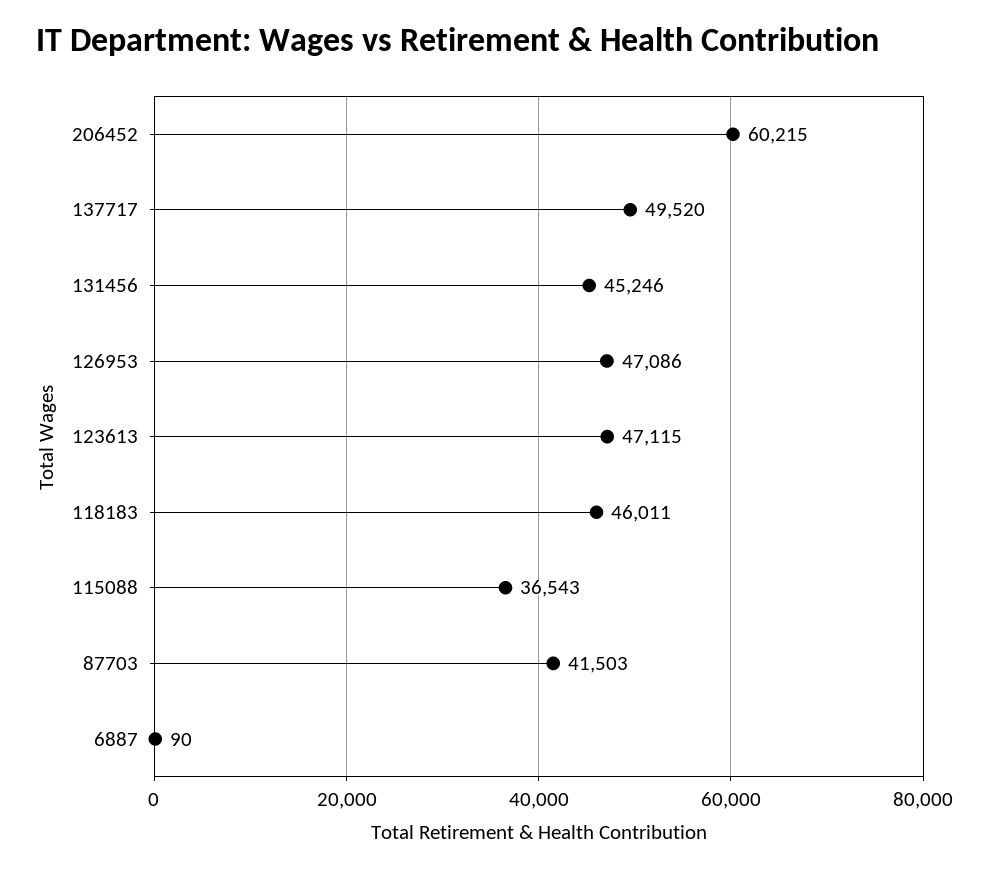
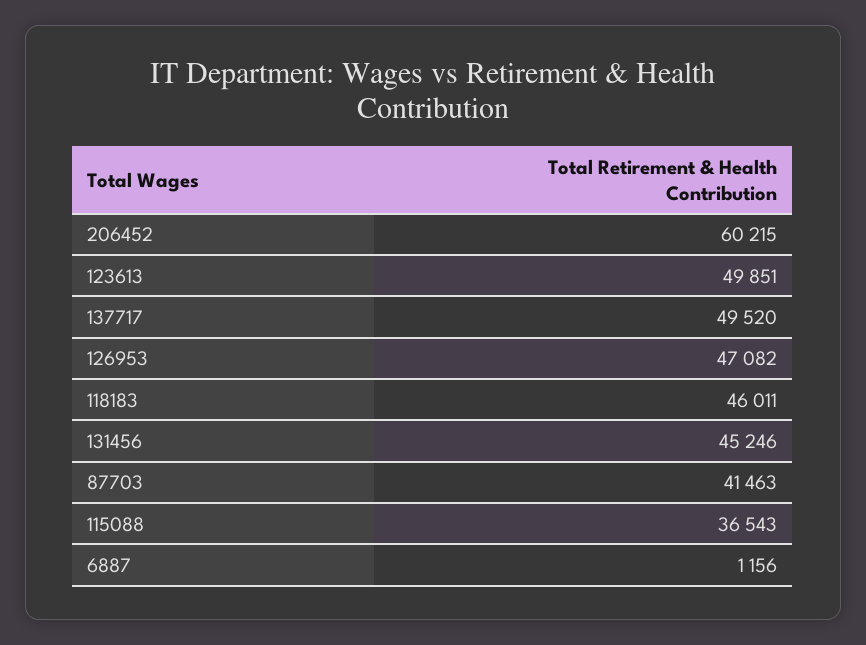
  {
    "206452": 60215,
    "137717": 49520,
    "131456": 45246,
-   "126953": 47086,
+   "126953": 47082,
-   "123613": 47115,
+   "123613": 49851,
    "118183": 46011,
    "115088": 36543,
-   "87703": 41503,
+   "87703": 41463,
-   "6887": 90
+   "6887": 1156
  }

